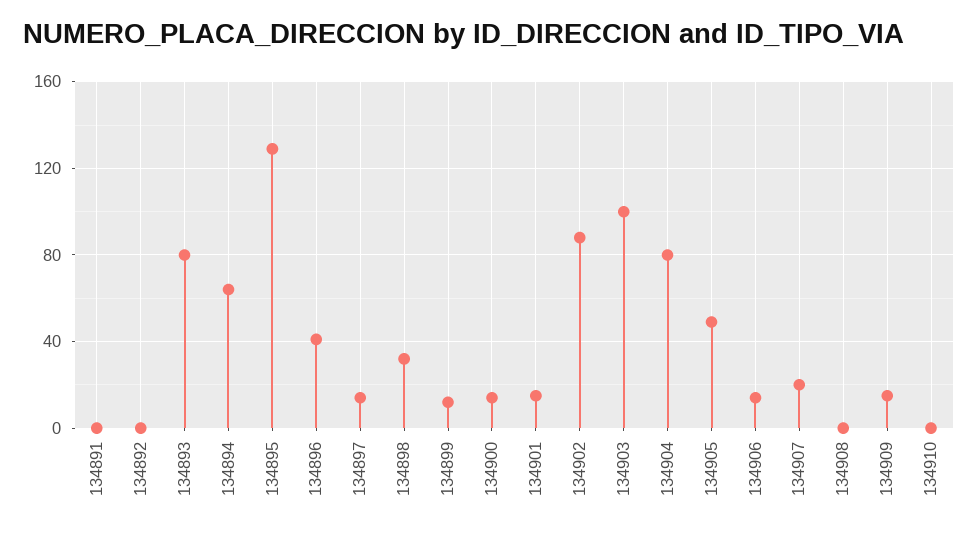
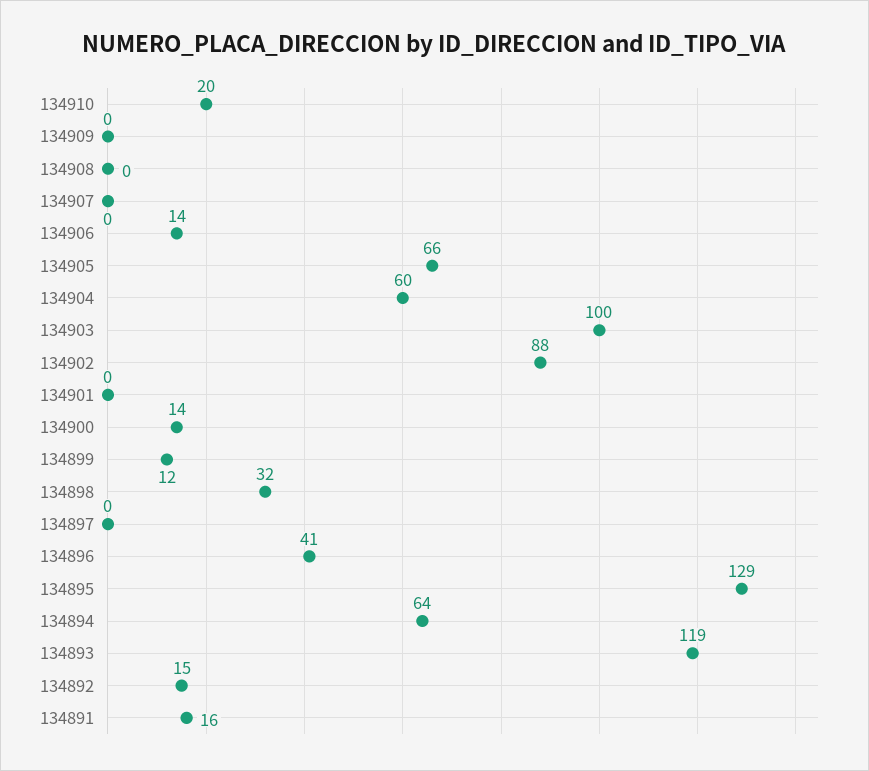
  {
-   "134891": 0,
+   "134891": 16,
-   "134892": 0,
+   "134892": 15,
-   "134893": 80,
+   "134893": 119,
    "134894": 64,
    "134895": 129,
    "134896": 41,
-   "134897": 15,
+   "134897": 0,
    "134898": 32,
    "134899": 12,
    "134900": 14,
-   "134901": 15,
+   "134901": 0,
    "134902": 88,
    "134903": 100,
-   "134904": 80,
+   "134904": 60,
-   "134905": 50,
+   "134905": 66,
    "134906": 14,
-   "134907": 20,
+   "134907": 0,
    "134908": 0,
-   "134909": 15,
+   "134909": 0,
-   "134910": 0
+   "134910": 20
  }

